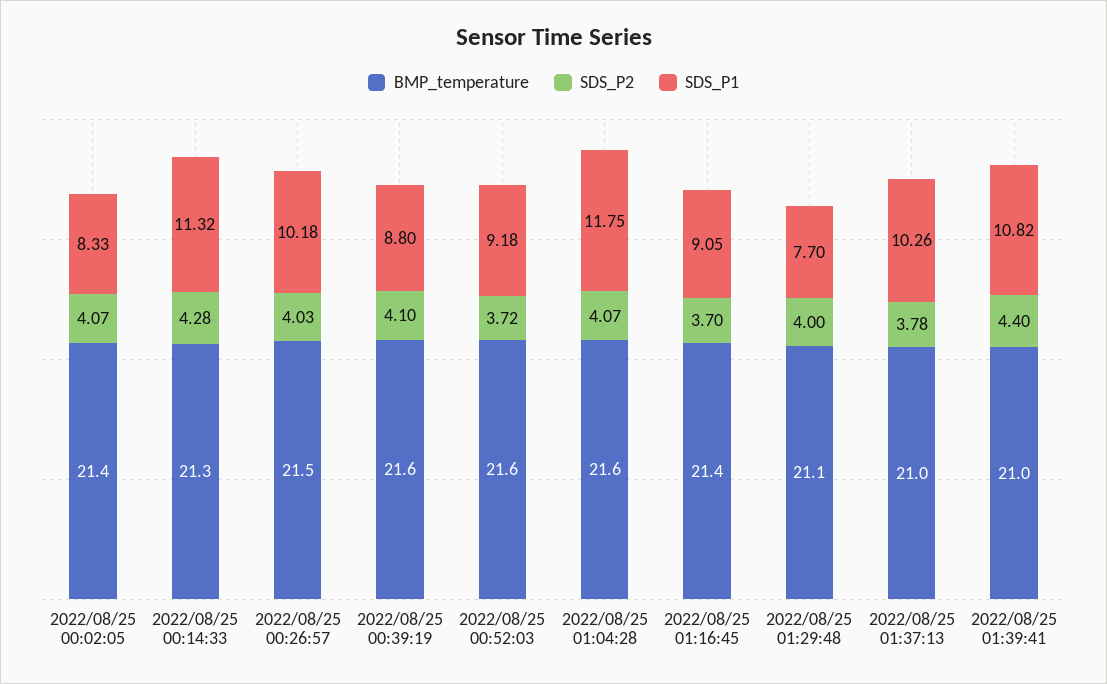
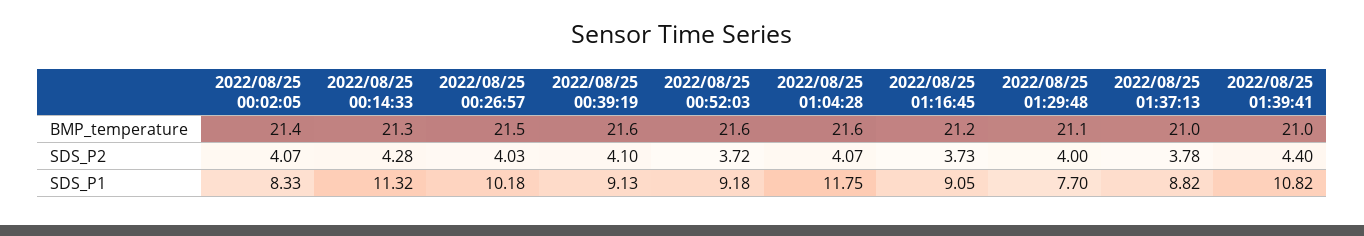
  {
    "BMP_temperature": {
      "2022/08/25 00:02:05": 21.4,
      "2022/08/25 00:14:33": 21.3,
      "2022/08/25 00:26:57": 21.5,
      "2022/08/25 00:39:19": 21.6,
      "2022/08/25 00:52:03": 21.6,
      "2022/08/25 01:04:28": 21.6,
-     "2022/08/25 01:16:45": 21.4,
+     "2022/08/25 01:16:45": 21.2,
      "2022/08/25 01:29:48": 21.1,
      "2022/08/25 01:37:13": 21,
      "2022/08/25 01:39:41": 21
    },
    "SDS_P2": {
      "2022/08/25 00:02:05": 4.07,
      "2022/08/25 00:14:33": 4.28,
      "2022/08/25 00:26:57": 4.03,
      "2022/08/25 00:39:19": 4.1,
      "2022/08/25 00:52:03": 3.72,
      "2022/08/25 01:04:28": 4.07,
-     "2022/08/25 01:16:45": 3.7,
+     "2022/08/25 01:16:45": 3.73,
      "2022/08/25 01:29:48": 4,
      "2022/08/25 01:37:13": 3.78,
      "2022/08/25 01:39:41": 4.4
    },
    "SDS_P1": {
      "2022/08/25 00:02:05": 8.33,
      "2022/08/25 00:14:33": 11.32,
      "2022/08/25 00:26:57": 10.18,
-     "2022/08/25 00:39:19": 8.8,
+     "2022/08/25 00:39:19": 9.13,
      "2022/08/25 00:52:03": 9.18,
      "2022/08/25 01:04:28": 11.75,
      "2022/08/25 01:16:45": 9.05,
      "2022/08/25 01:29:48": 7.7,
-     "2022/08/25 01:37:13": 10.26,
+     "2022/08/25 01:37:13": 8.82,
      "2022/08/25 01:39:41": 10.82
    }
  }

